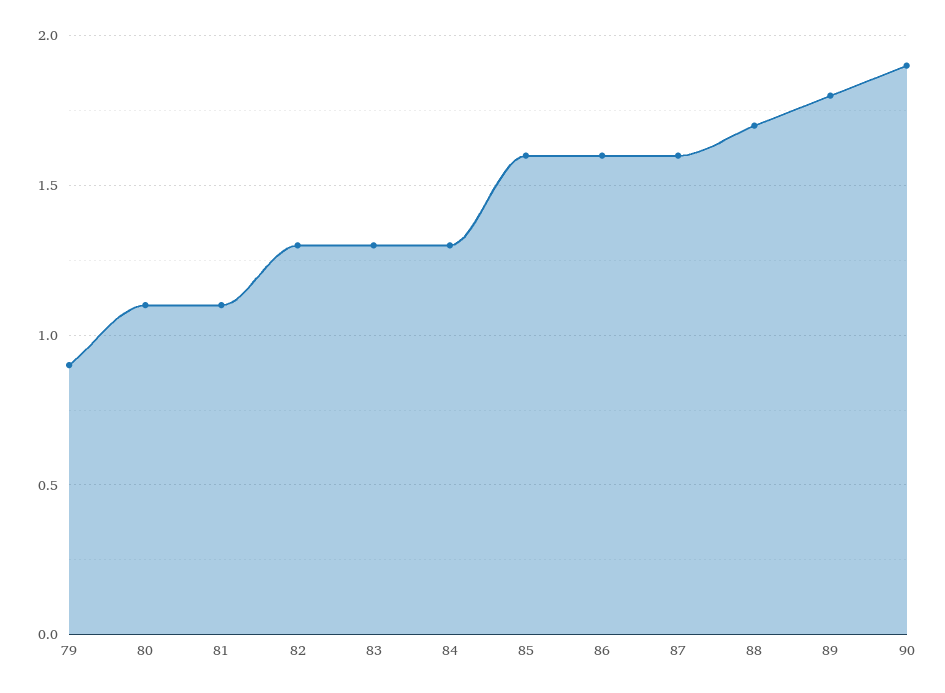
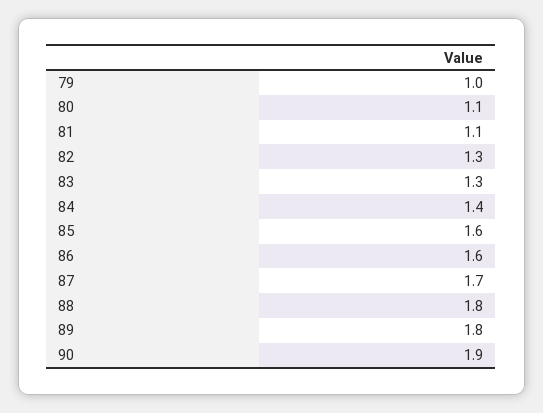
  {
-   "79": 0.9,
+   "79": 1,
    "80": 1.1,
    "81": 1.1,
    "82": 1.3,
    "83": 1.3,
-   "84": 1.3,
+   "84": 1.4,
    "85": 1.6,
    "86": 1.6,
-   "87": 1.6,
+   "87": 1.7,
-   "88": 1.7,
+   "88": 1.8,
    "89": 1.8,
    "90": 1.9
  }

